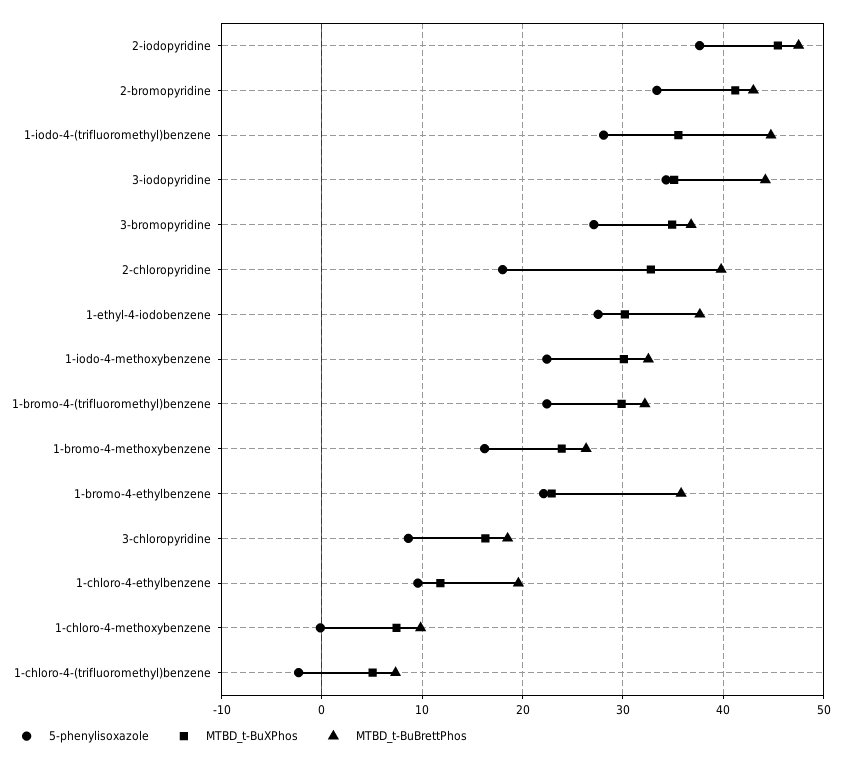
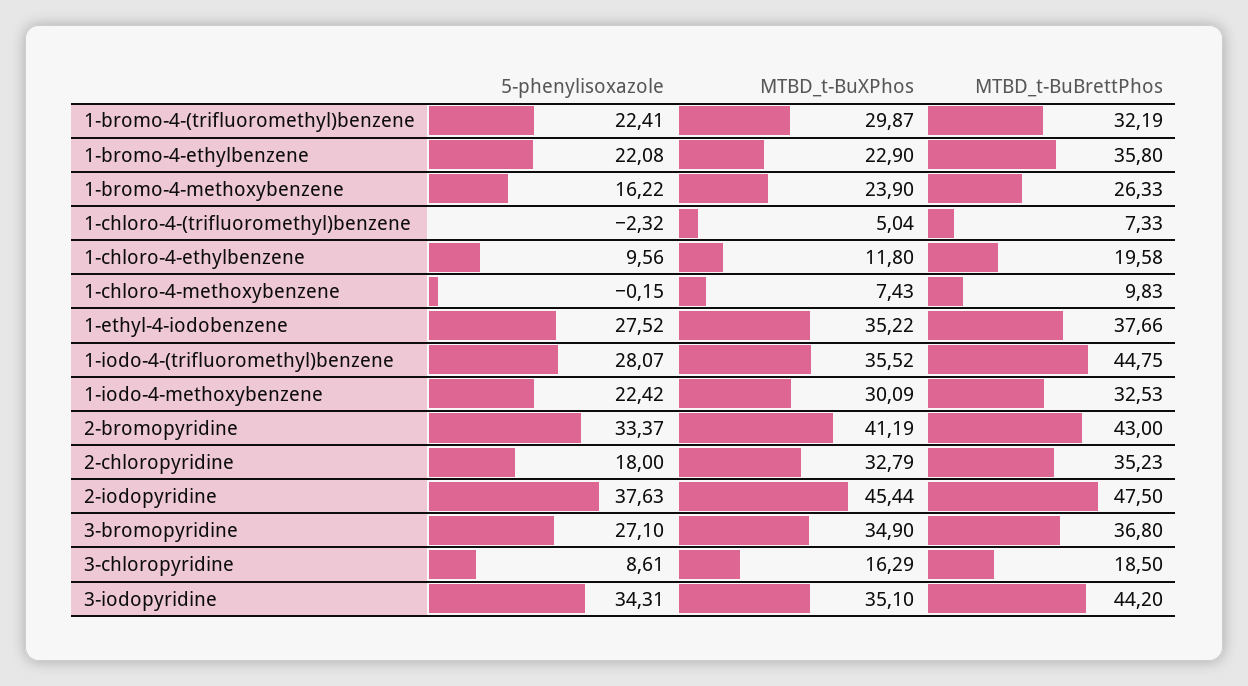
  {
    "5-phenylisoxazole": {
      "2-iodopyridine": 37.63,
      "2-bromopyridine": 33.37,
      "1-iodo-4-(trifluoromethyl)benzene": 28.07,
      "3-iodopyridine": 34.31,
      "3-bromopyridine": 27.1,
      "2-chloropyridine": 18,
      "1-ethyl-4-iodobenzene": 27.52,
      "1-iodo-4-methoxybenzene": 22.42,
      "1-bromo-4-(trifluoromethyl)benzene": 22.41,
      "1-bromo-4-methoxybenzene": 16.22,
      "1-bromo-4-ethylbenzene": 22.08,
      "3-chloropyridine": 8.61,
      "1-chloro-4-ethylbenzene": 9.56,
      "1-chloro-4-methoxybenzene": -0.15,
      "1-chloro-4-(trifluoromethyl)benzene": -2.32
    },
    "MTBD_t-BuXPhos": {
      "2-iodopyridine": 45.44,
      "2-bromopyridine": 41.19,
      "1-iodo-4-(trifluoromethyl)benzene": 35.52,
      "3-iodopyridine": 35.1,
      "3-bromopyridine": 34.9,
      "2-chloropyridine": 32.79,
-     "1-ethyl-4-iodobenzene": 30,
+     "1-ethyl-4-iodobenzene": 35.22,
      "1-iodo-4-methoxybenzene": 30.09,
      "1-bromo-4-(trifluoromethyl)benzene": 29.87,
      "1-bromo-4-methoxybenzene": 23.9,
      "1-bromo-4-ethylbenzene": 22.9,
      "3-chloropyridine": 16.29,
      "1-chloro-4-ethylbenzene": 11.8,
      "1-chloro-4-methoxybenzene": 7.43,
      "1-chloro-4-(trifluoromethyl)benzene": 5.04
    },
    "MTBD_t-BuBrettPhos": {
      "2-iodopyridine": 47.5,
      "2-bromopyridine": 43,
      "1-iodo-4-(trifluoromethyl)benzene": 44.75,
      "3-iodopyridine": 44.2,
      "3-bromopyridine": 36.8,
-     "2-chloropyridine": 40,
+     "2-chloropyridine": 35.23,
      "1-ethyl-4-iodobenzene": 37.66,
      "1-iodo-4-methoxybenzene": 32.53,
      "1-bromo-4-(trifluoromethyl)benzene": 32.19,
      "1-bromo-4-methoxybenzene": 26.33,
      "1-bromo-4-ethylbenzene": 35.8,
      "3-chloropyridine": 18.5,
      "1-chloro-4-ethylbenzene": 19.58,
      "1-chloro-4-methoxybenzene": 9.83,
      "1-chloro-4-(trifluoromethyl)benzene": 7.33
    }
  }

